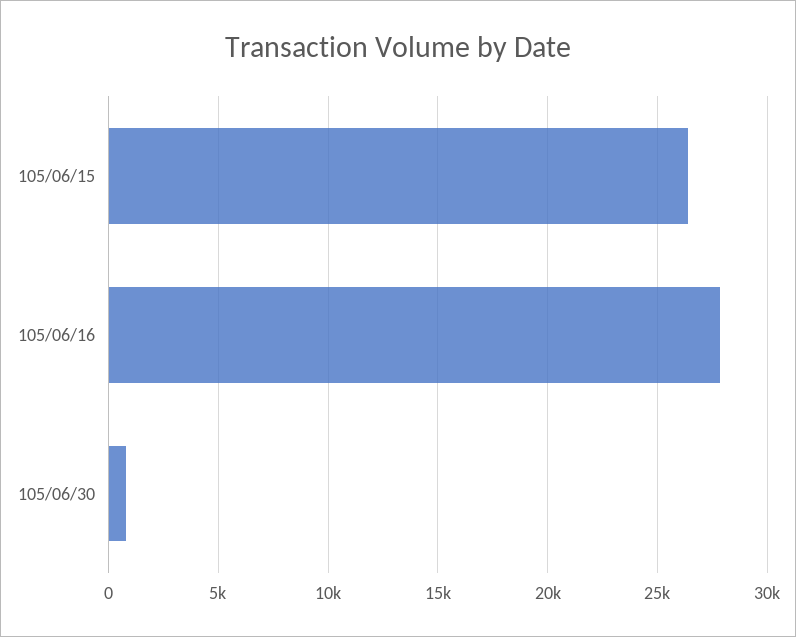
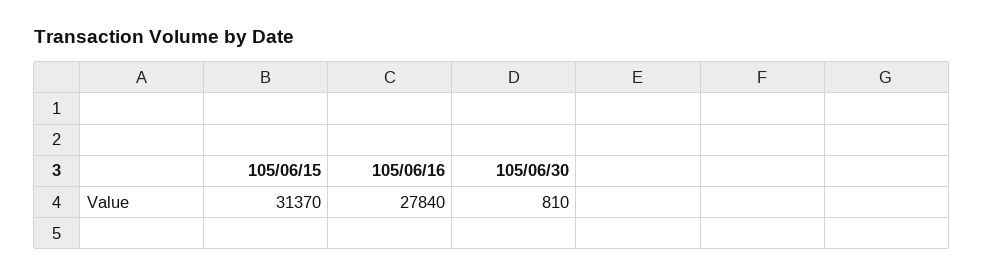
  {
-   "105/06/15": 26500,
+   "105/06/15": 31370,
    "105/06/16": 27840,
    "105/06/30": 810
  }

